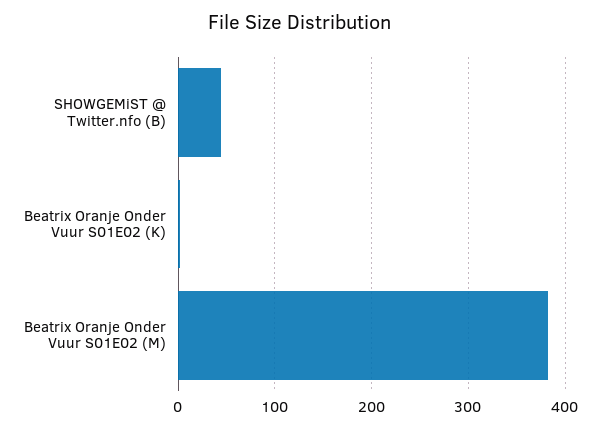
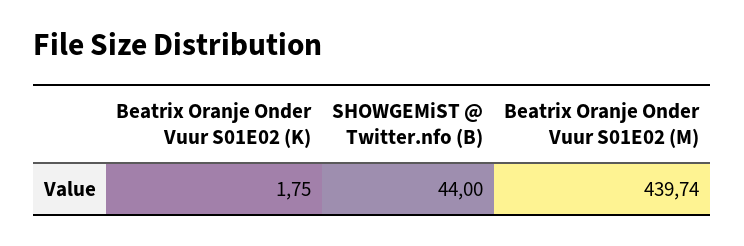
  {
    "SHOWGEMiST @ Twitter.nfo (B)": 44,
    "Beatrix Oranje Onder Vuur S01E02 (K)": 1.75,
-   "Beatrix Oranje Onder Vuur S01E02 (M)": 380
+   "Beatrix Oranje Onder Vuur S01E02 (M)": 439.74
  }

